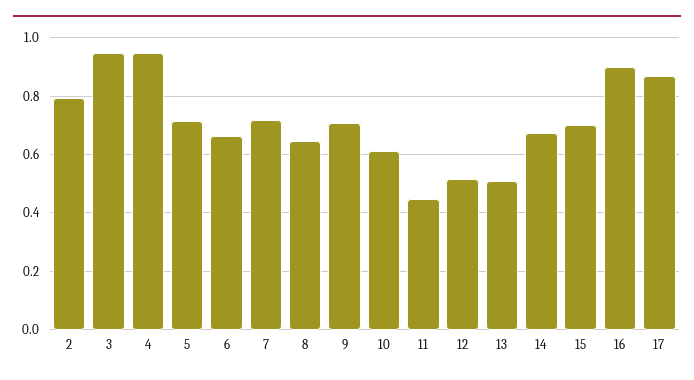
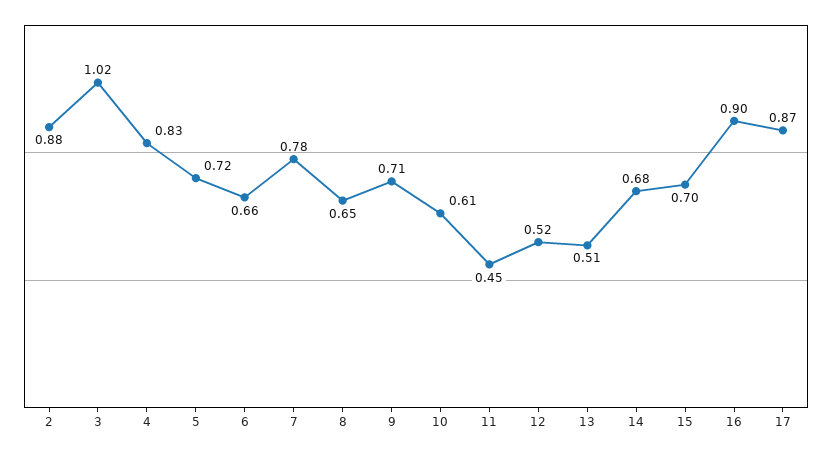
  {
-   "2": 0.8,
+   "2": 0.88,
-   "3": 0.95,
+   "3": 1.02,
-   "4": 0.95,
+   "4": 0.83,
    "5": 0.72,
    "6": 0.66,
-   "7": 0.725,
+   "7": 0.78,
    "8": 0.65,
    "9": 0.71,
    "10": 0.61,
    "11": 0.45,
    "12": 0.52,
    "13": 0.51,
    "14": 0.68,
    "15": 0.7,
    "16": 0.9,
    "17": 0.87
  }

